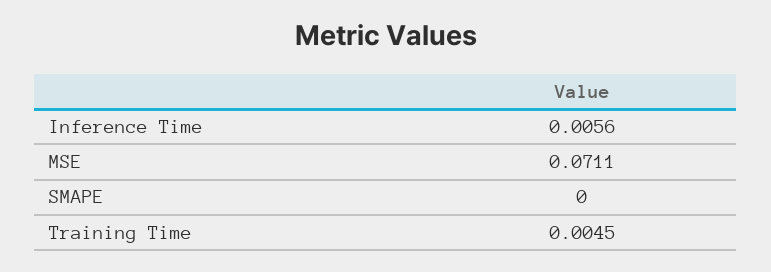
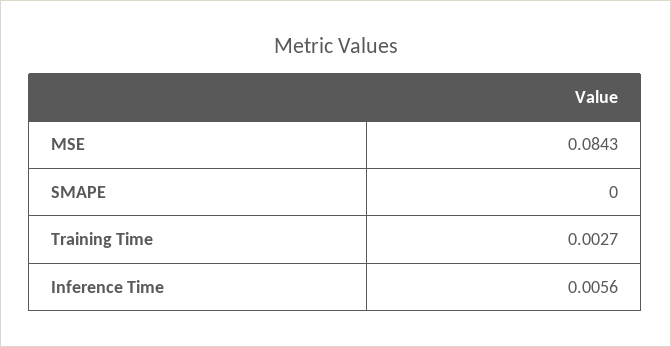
  {
    "Inference Time": 0.0056,
-   "MSE": 0.0711,
+   "MSE": 0.0843,
    "SMAPE": 0,
-   "Training Time": 0.0045
+   "Training Time": 0.0027
  }

